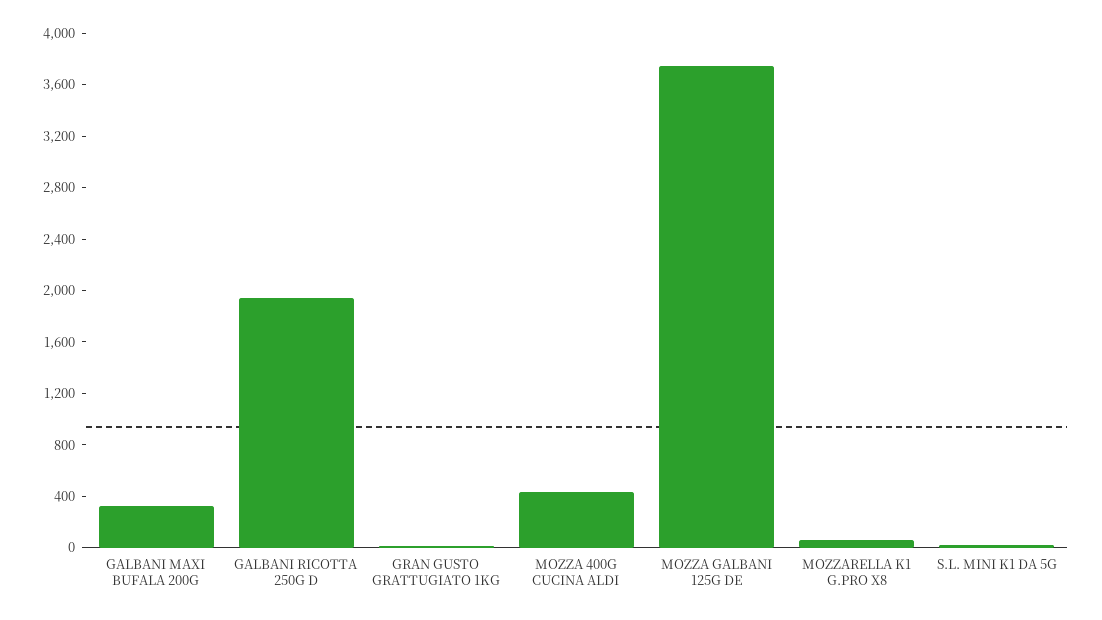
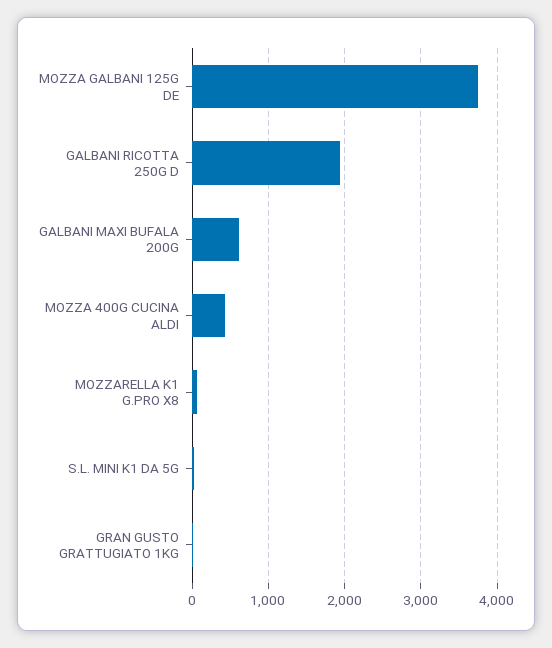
  {
-   "GALBANI MAXI BUFALA 200G": 300,
+   "GALBANI MAXI BUFALA 200G": 600,
    "GALBANI RICOTTA 250G D": 1900,
    "GRAN GUSTO GRATTUGIATO 1KG": 0,
    "MOZZA 400G CUCINA ALDI": 400,
    "MOZZA GALBANI 125G DE": 3700,
    "MOZZARELLA K1 G.PRO X8": 100,
    "S.L. MINI K1 DA 5G": 0
  }

